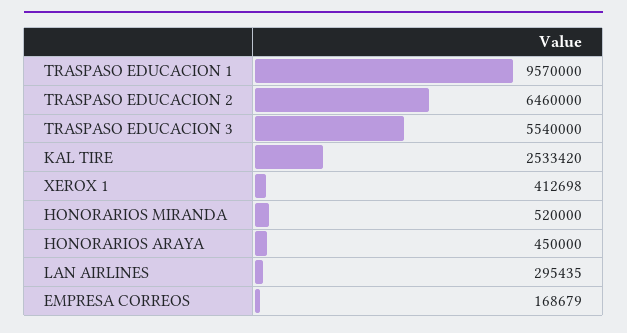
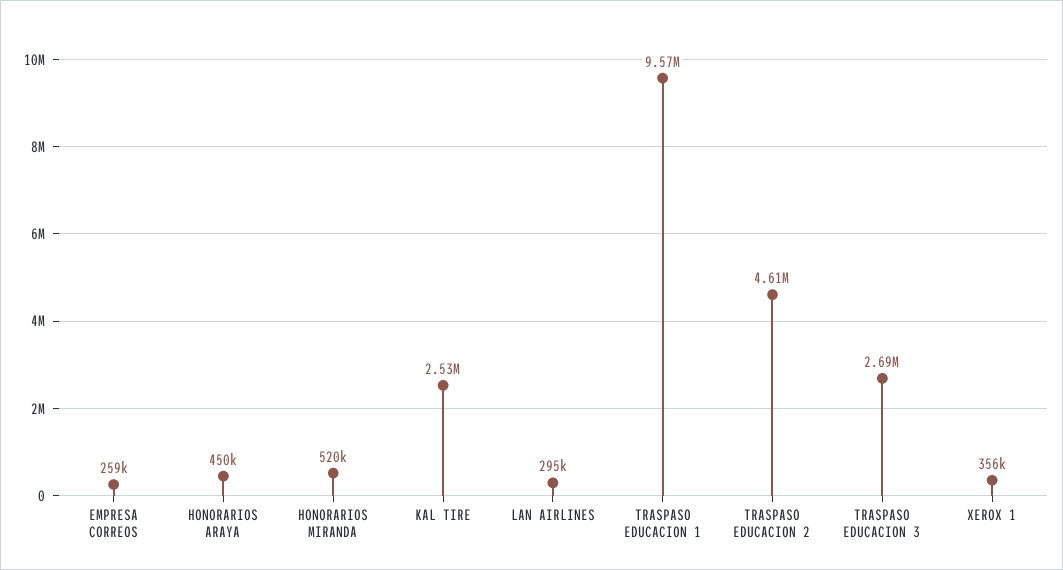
  {
    "TRASPASO EDUCACION 1": 9570000,
-   "TRASPASO EDUCACION 2": 6460000,
+   "TRASPASO EDUCACION 2": 4610000,
-   "TRASPASO EDUCACION 3": 5540000,
+   "TRASPASO EDUCACION 3": 2690000,
    "KAL TIRE": 2533420,
-   "XEROX 1": 412698,
+   "XEROX 1": 356000,
    "HONORARIOS MIRANDA": 520000,
    "HONORARIOS ARAYA": 450000,
    "LAN AIRLINES": 295435,
-   "EMPRESA CORREOS": 168679
+   "EMPRESA CORREOS": 259000
  }

